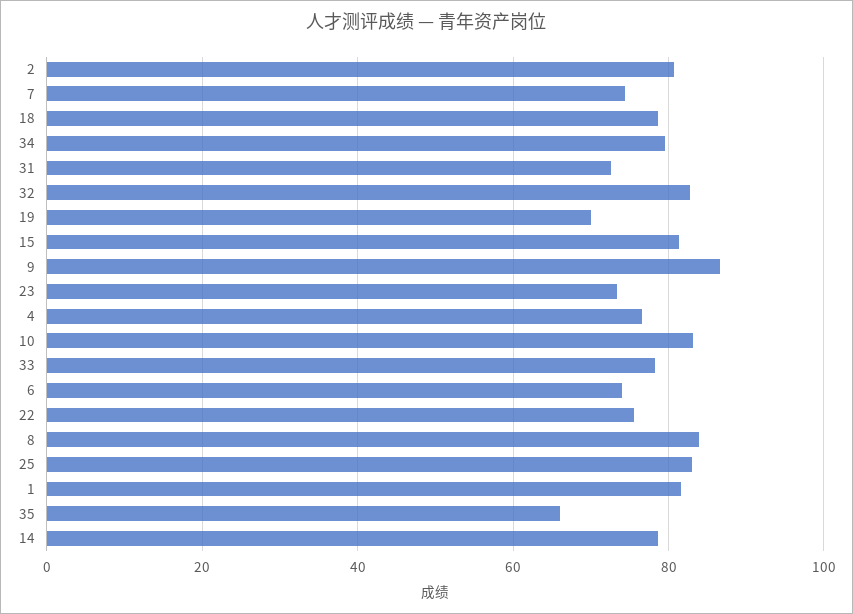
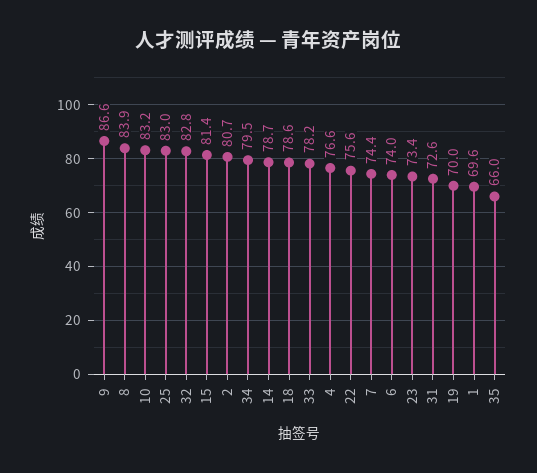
  {
    "2": 80.7,
    "7": 74.4,
    "18": 78.6,
    "34": 79.5,
    "31": 72.6,
    "32": 82.8,
    "19": 70,
    "15": 81.4,
    "9": 86.6,
    "23": 73.4,
    "4": 76.6,
    "10": 83.2,
    "33": 78.2,
    "6": 74,
    "22": 75.6,
    "8": 83.9,
    "25": 83,
-   "1": 82,
+   "1": 69.6,
    "35": 66,
    "14": 78.7
  }

